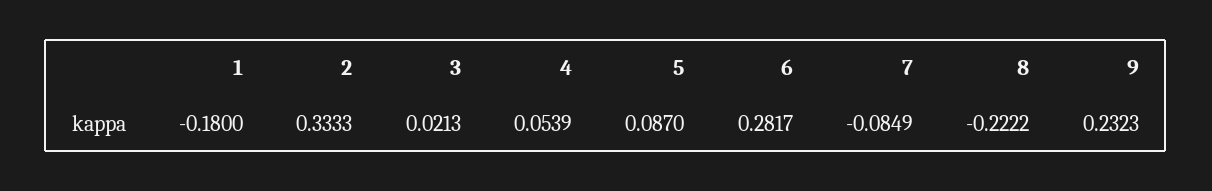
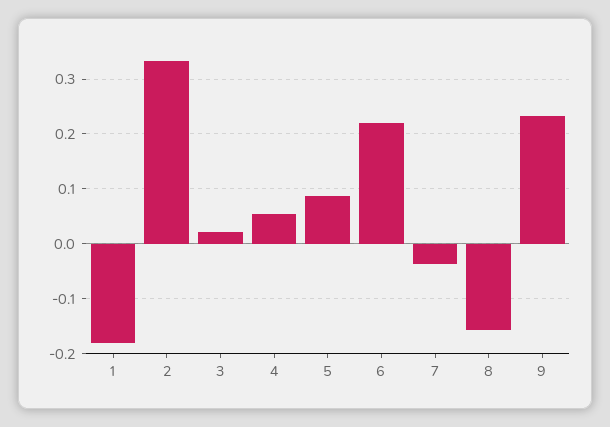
  {
    "1": -0.18,
    "2": 0.3333,
    "3": 0.0213,
    "4": 0.0539,
    "5": 0.087,
-   "6": 0.2817,
+   "6": 0.22,
-   "7": -0.0849,
+   "7": -0.04,
-   "8": -0.2222,
+   "8": -0.16,
    "9": 0.2323
  }

